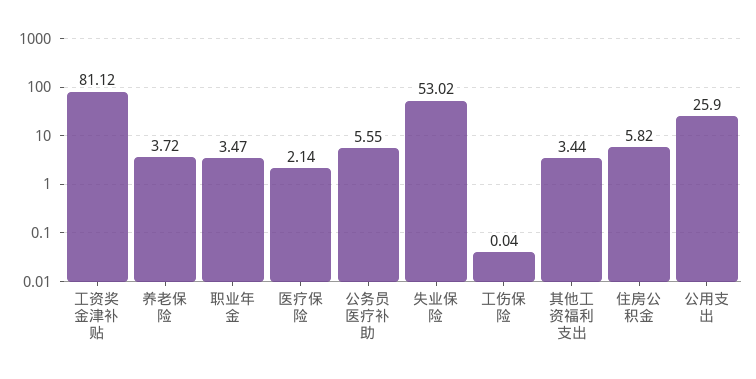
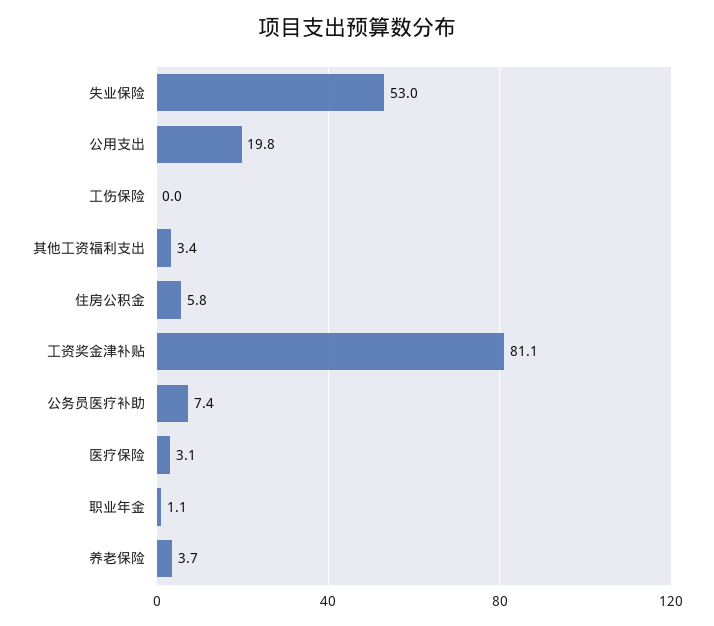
  {
    "工资奖金津补贴": 81.12,
    "养老保险": 3.72,
-   "职业年金": 3.47,
+   "职业年金": 1.1,
-   "医疗保险": 2.14,
+   "医疗保险": 3.1,
-   "公务员医疗补助": 5.55,
+   "公务员医疗补助": 7.4,
    "失业保险": 53.02,
    "工伤保险": 0.04,
    "其他工资福利支出": 3.44,
    "住房公积金": 5.82,
-   "公用支出": 25.9
+   "公用支出": 19.8
  }

